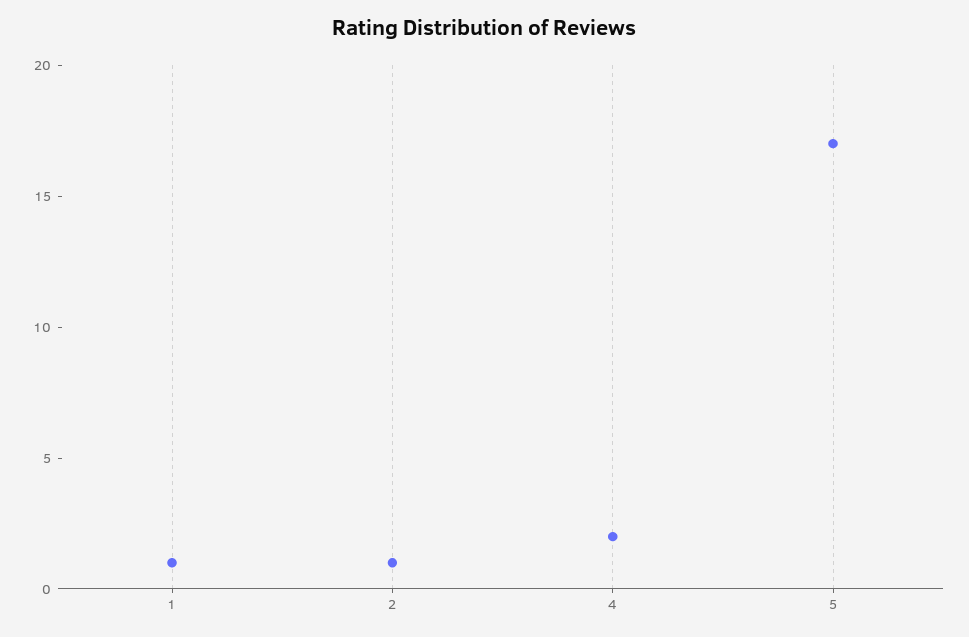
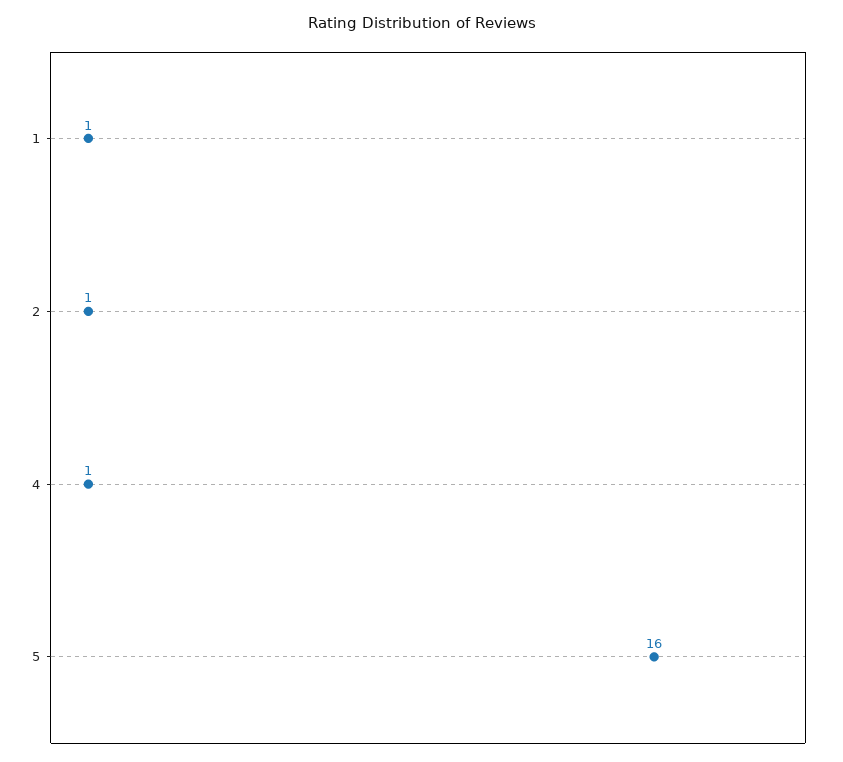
  {
    "1": 1,
    "2": 1,
-   "4": 2,
+   "4": 1,
-   "5": 17
+   "5": 16
  }

